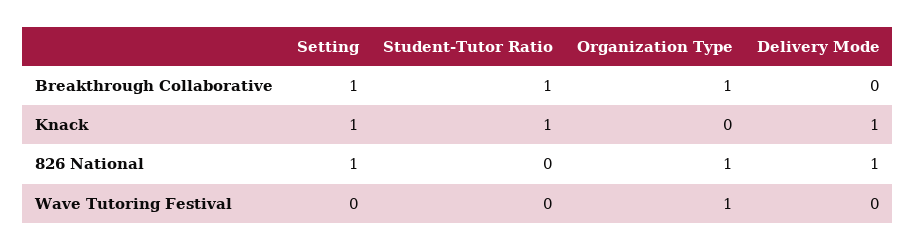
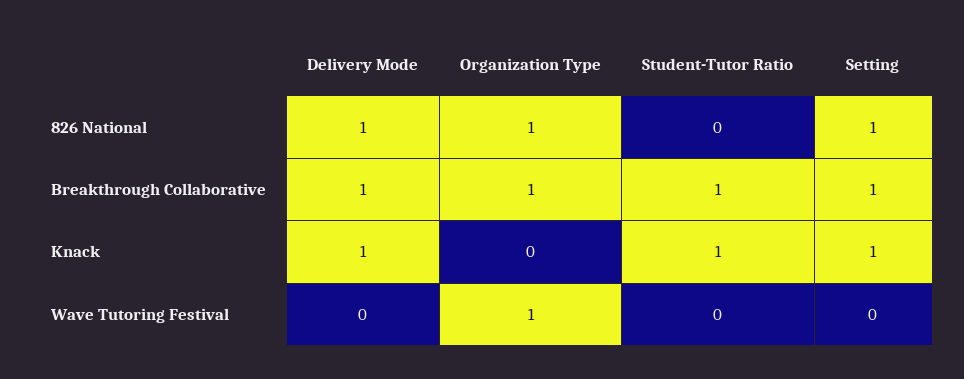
  {
    "Setting": {
      "Breakthrough Collaborative": 1,
      "Knack": 1,
      "826 National": 1,
      "Wave Tutoring Festival": 0
    },
    "Student-Tutor Ratio": {
      "Breakthrough Collaborative": 1,
      "Knack": 1,
      "826 National": 0,
      "Wave Tutoring Festival": 0
    },
    "Organization Type": {
      "Breakthrough Collaborative": 1,
      "Knack": 0,
      "826 National": 1,
      "Wave Tutoring Festival": 1
    },
    "Delivery Mode": {
-     "Breakthrough Collaborative": 0,
+     "Breakthrough Collaborative": 1,
      "Knack": 1,
      "826 National": 1,
      "Wave Tutoring Festival": 0
    }
  }

